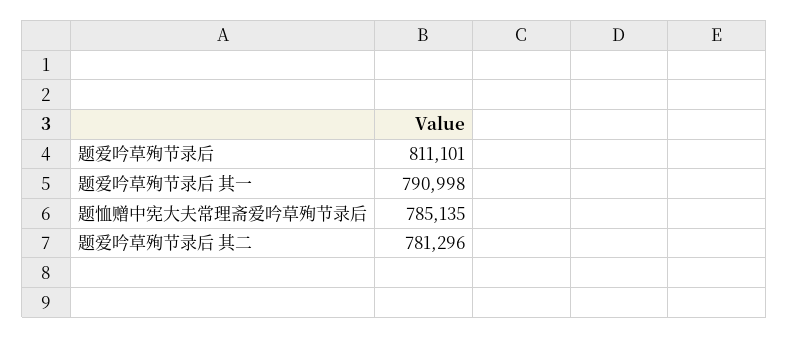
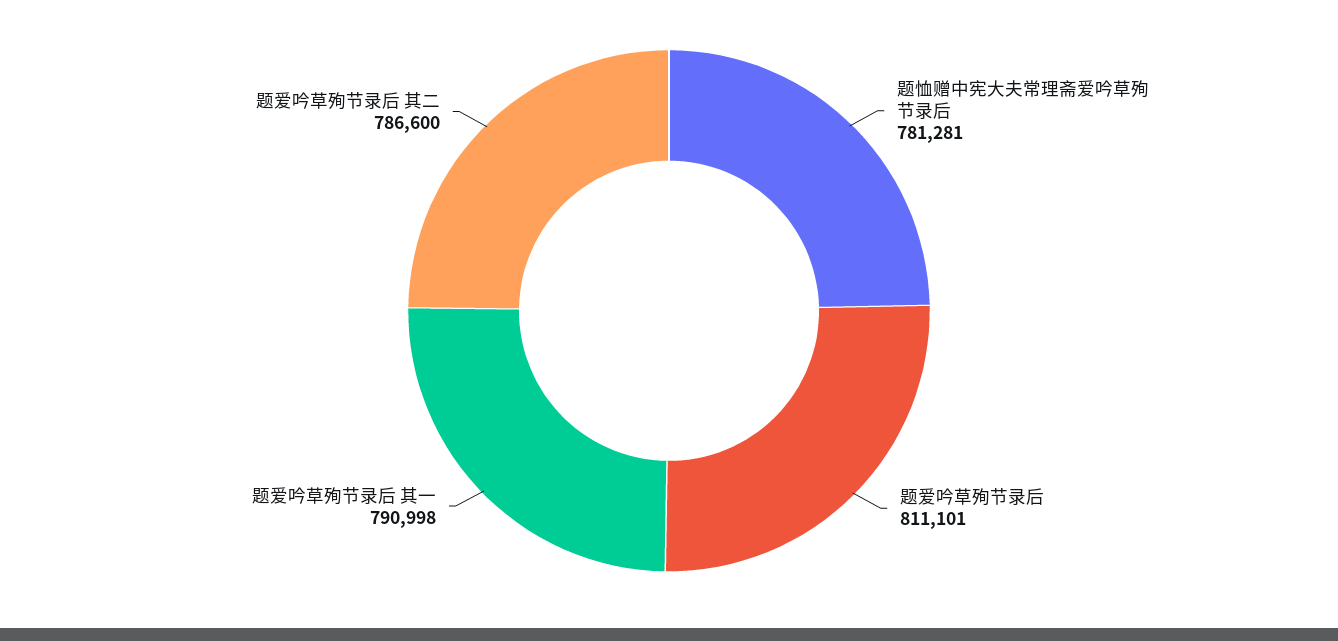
  {
    "题爱吟草殉节录后": 811101,
    "题爱吟草殉节录后 其一": 790998,
-   "题恤赠中宪大夫常理斋爱吟草殉节录后": 785135,
+   "题恤赠中宪大夫常理斋爱吟草殉节录后": 781281,
-   "题爱吟草殉节录后 其二": 781296
+   "题爱吟草殉节录后 其二": 786600
  }

